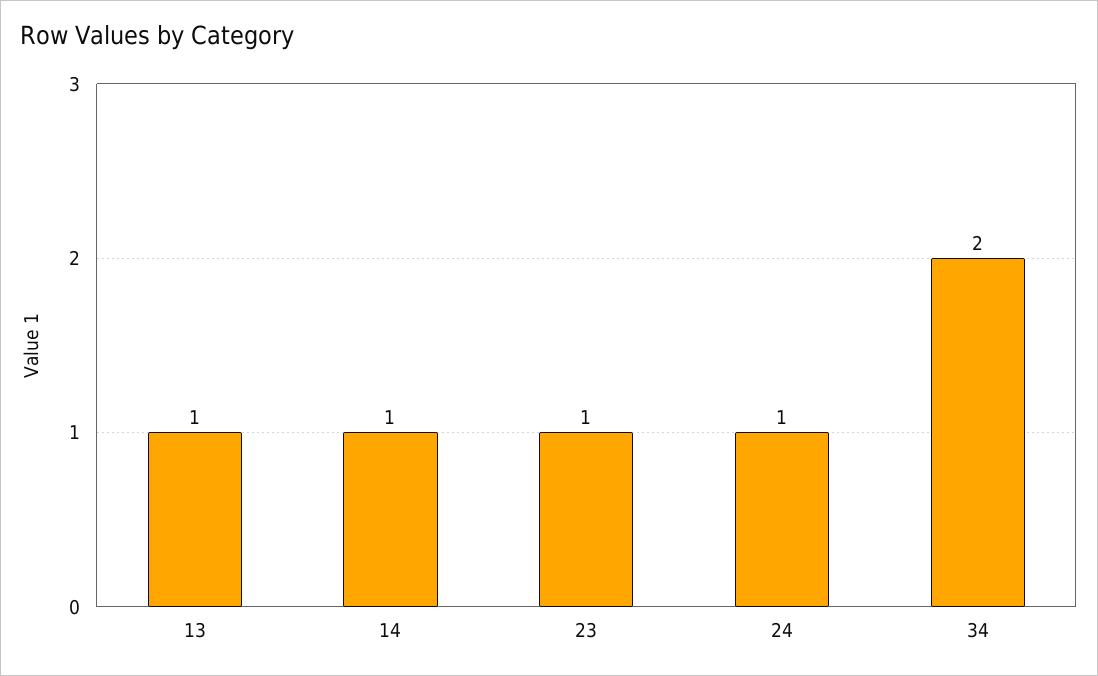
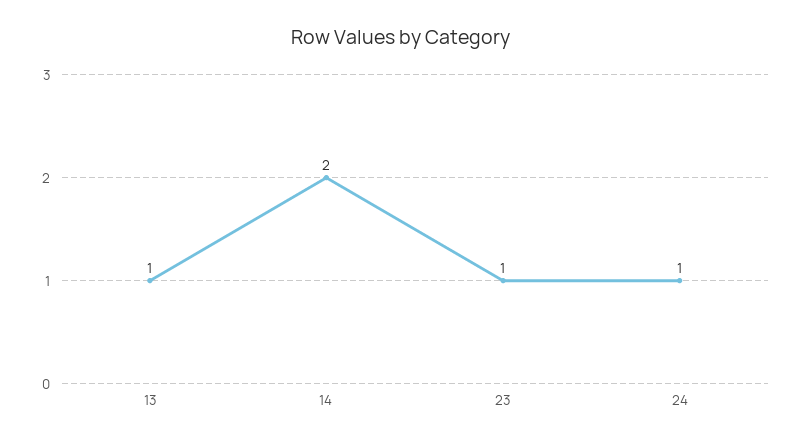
  {
    "13": 1,
-   "14": 1,
+   "14": 2,
    "23": 1,
-   "24": 1,
+   "24": 1
-   "34": 2
  }

